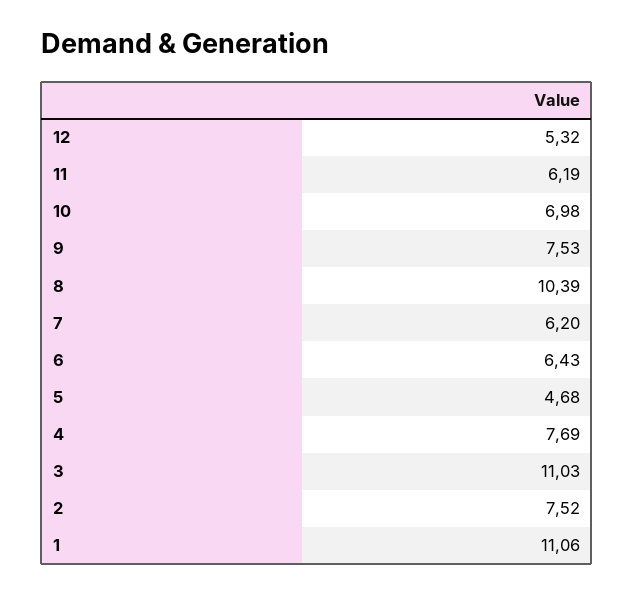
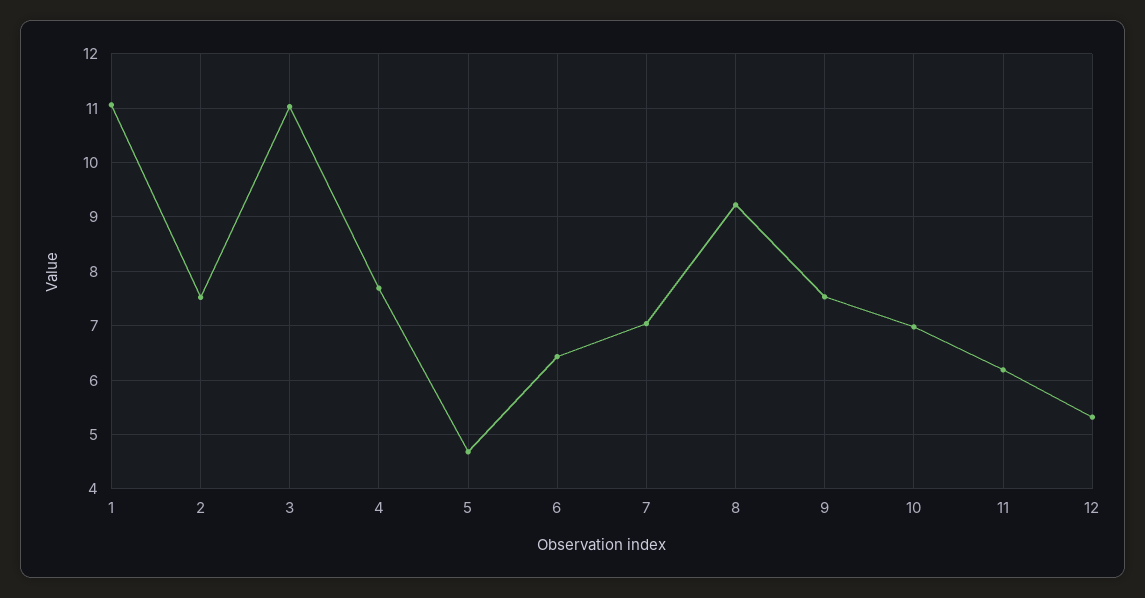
  {
    "12": 5.32,
    "11": 6.19,
    "10": 6.98,
    "9": 7.53,
-   "8": 10.39,
+   "8": 9.2,
-   "7": 6.2,
+   "7": 7,
    "6": 6.43,
    "5": 4.68,
    "4": 7.69,
    "3": 11.03,
    "2": 7.52,
    "1": 11.06
  }

